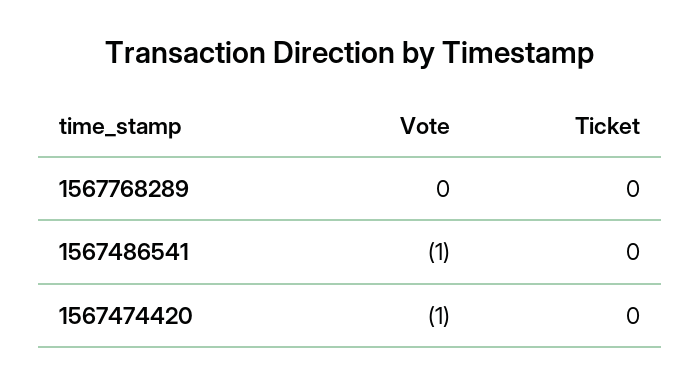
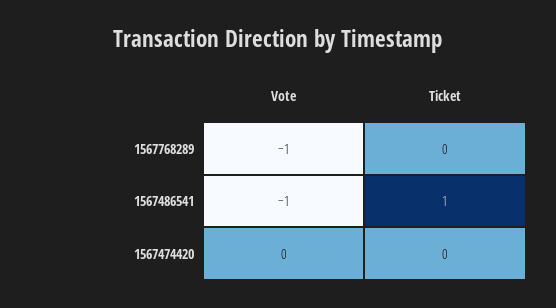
  {
    "Vote": {
-     "1567768289": 0,
+     "1567768289": -1,
      "1567486541": -1,
-     "1567474420": -1
+     "1567474420": 0
    },
    "Ticket": {
      "1567768289": 0,
-     "1567486541": 0,
+     "1567486541": 1,
      "1567474420": 0
    }
  }

